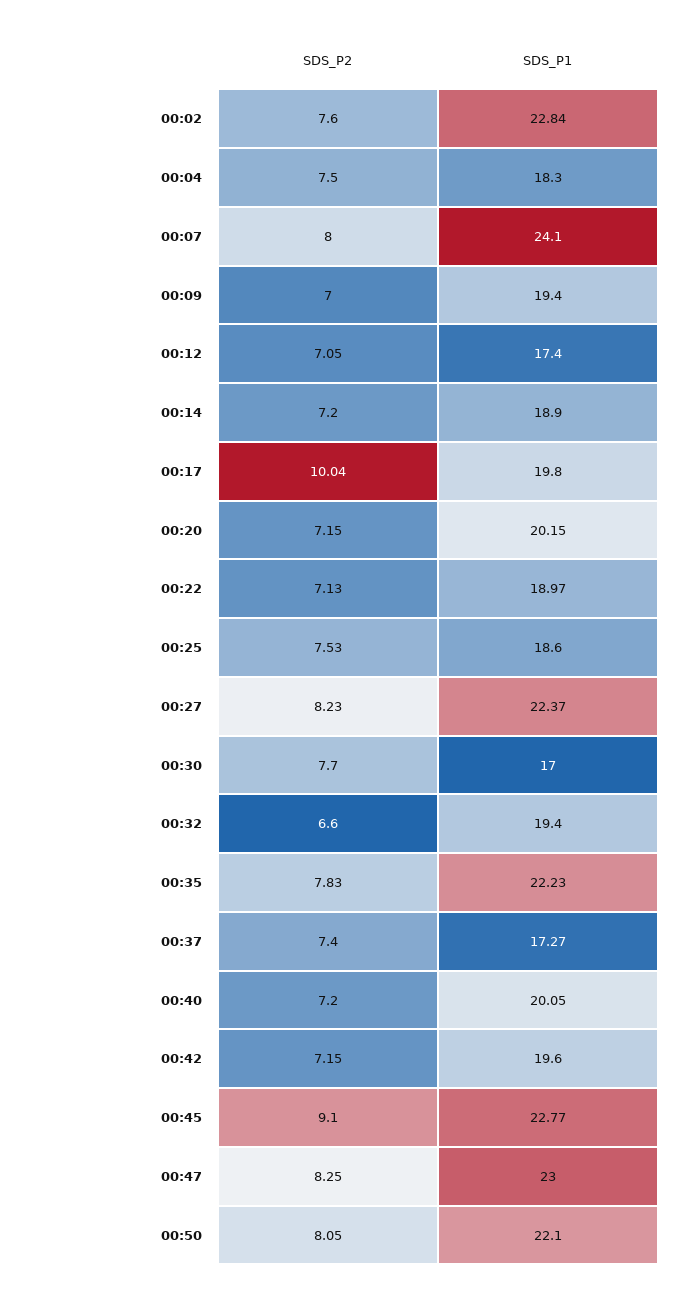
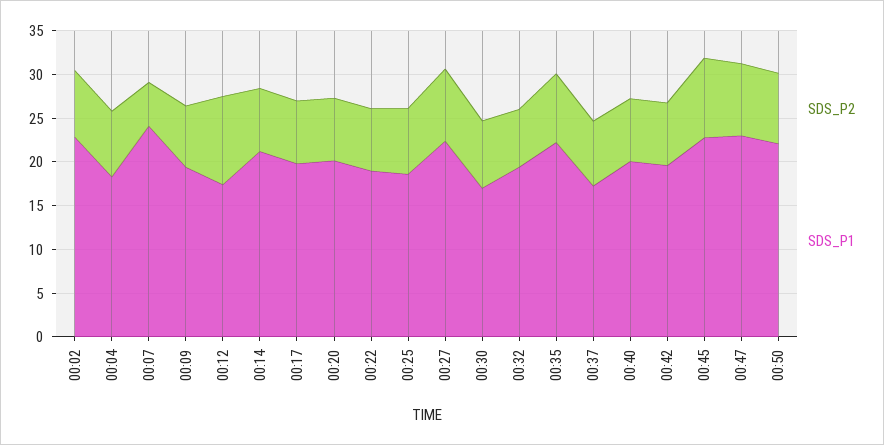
  {
    "SDS_P2": {
      "00:02": 7.6,
      "00:04": 7.5,
-     "00:07": 8,
+     "00:07": 5,
      "00:09": 7,
-     "00:12": 7.05,
+     "00:12": 10,
      "00:14": 7.2,
-     "00:17": 10.04,
+     "00:17": 7,
      "00:20": 7.15,
      "00:22": 7.13,
      "00:25": 7.53,
      "00:27": 8.23,
      "00:30": 7.7,
      "00:32": 6.6,
      "00:35": 7.83,
      "00:37": 7.4,
      "00:40": 7.2,
      "00:42": 7.15,
      "00:45": 9.1,
      "00:47": 8.25,
      "00:50": 8.05
    },
    "SDS_P1": {
      "00:02": 22.84,
      "00:04": 18.3,
      "00:07": 24.1,
      "00:09": 19.4,
      "00:12": 17.4,
-     "00:14": 18.9,
+     "00:14": 21,
      "00:17": 19.8,
      "00:20": 20.15,
      "00:22": 18.97,
      "00:25": 18.6,
      "00:27": 22.37,
      "00:30": 17,
      "00:32": 19.4,
      "00:35": 22.23,
      "00:37": 17.27,
      "00:40": 20.05,
      "00:42": 19.6,
      "00:45": 22.77,
      "00:47": 23,
      "00:50": 22.1
    }
  }

